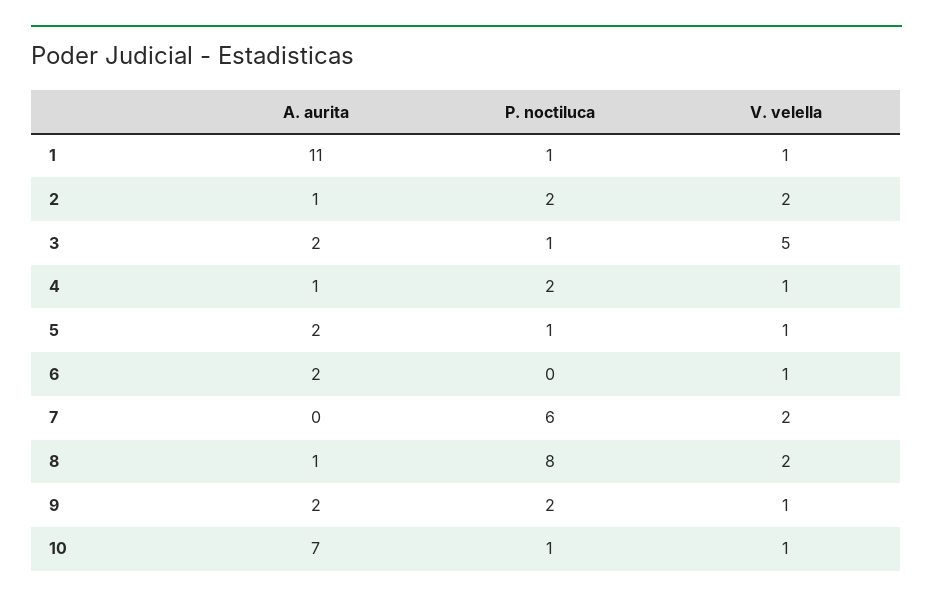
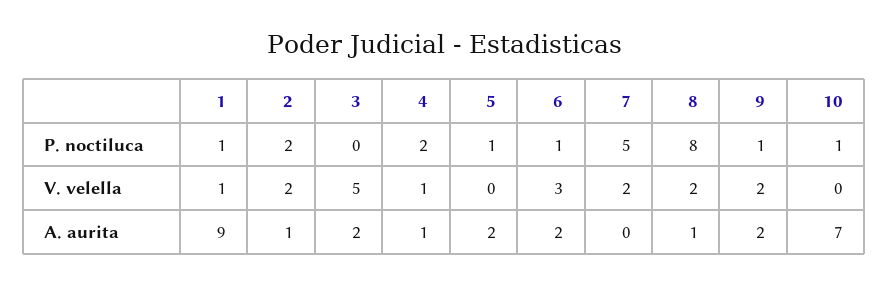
  {
    "A. aurita": {
-     "1": 11,
+     "1": 9,
      "2": 1,
      "3": 2,
      "4": 1,
      "5": 2,
      "6": 2,
      "7": 0,
      "8": 1,
      "9": 2,
      "10": 7
    },
    "P. noctiluca": {
      "1": 1,
      "2": 2,
-     "3": 1,
+     "3": 0,
      "4": 2,
      "5": 1,
-     "6": 0,
+     "6": 1,
-     "7": 6,
+     "7": 5,
      "8": 8,
-     "9": 2,
+     "9": 1,
      "10": 1
    },
    "V. velella": {
      "1": 1,
      "2": 2,
      "3": 5,
      "4": 1,
-     "5": 1,
+     "5": 0,
-     "6": 1,
+     "6": 3,
      "7": 2,
      "8": 2,
-     "9": 1,
+     "9": 2,
-     "10": 1
+     "10": 0
    }
  }

